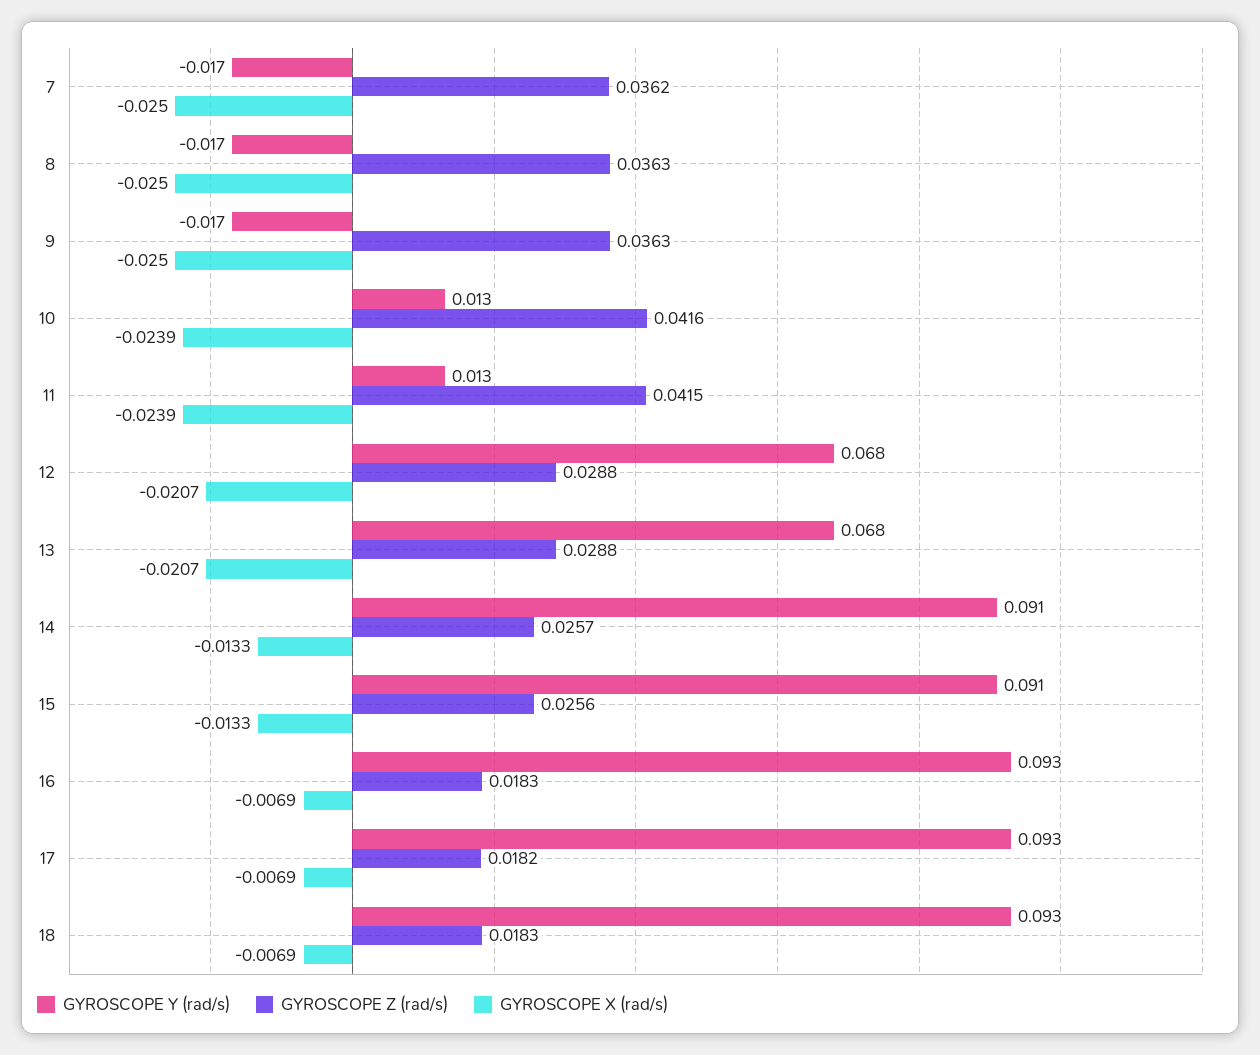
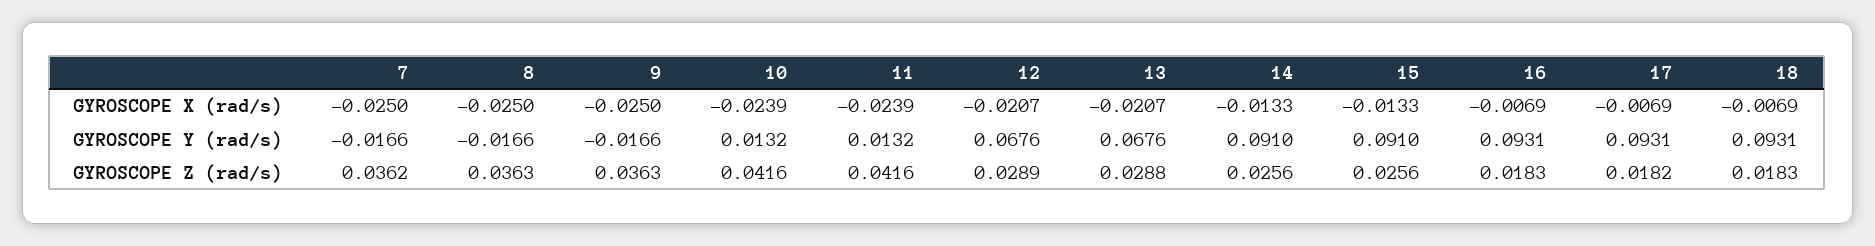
  {
    "GYROSCOPE Y (rad/s)": {
      "7": -0.0166,
      "8": -0.0166,
      "9": -0.0166,
      "10": 0.0132,
      "11": 0.0132,
      "12": 0.0676,
      "13": 0.0676,
      "14": 0.091,
      "15": 0.091,
      "16": 0.0931,
      "17": 0.0931,
      "18": 0.0931
    },
    "GYROSCOPE Z (rad/s)": {
      "7": 0.0362,
      "8": 0.0363,
      "9": 0.0363,
      "10": 0.0416,
-     "11": 0.0415,
+     "11": 0.0416,
-     "12": 0.0288,
+     "12": 0.0289,
      "13": 0.0288,
-     "14": 0.0257,
+     "14": 0.0256,
      "15": 0.0256,
      "16": 0.0183,
      "17": 0.0182,
      "18": 0.0183
    },
    "GYROSCOPE X (rad/s)": {
      "7": -0.025,
      "8": -0.025,
      "9": -0.025,
      "10": -0.0239,
      "11": -0.0239,
      "12": -0.0207,
      "13": -0.0207,
      "14": -0.0133,
      "15": -0.0133,
      "16": -0.0069,
      "17": -0.0069,
      "18": -0.0069
    }
  }

